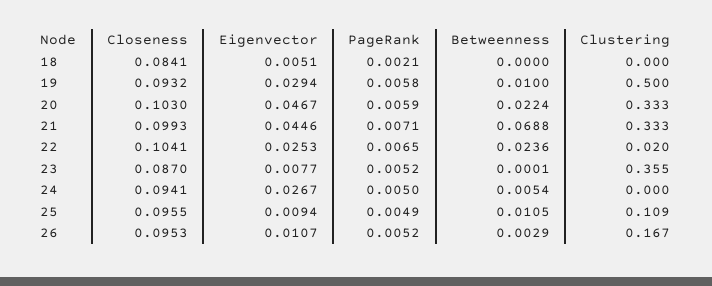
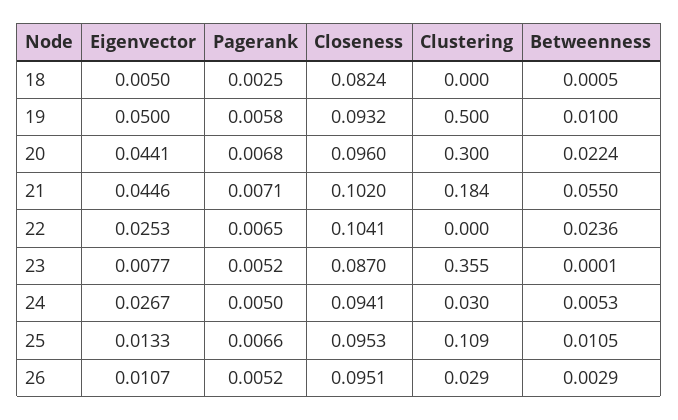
  {
    "Closeness": {
-     "18": 0.0841,
+     "18": 0.0824,
      "19": 0.0932,
-     "20": 0.103,
+     "20": 0.096,
-     "21": 0.0993,
+     "21": 0.102,
      "22": 0.1041,
      "23": 0.087,
      "24": 0.0941,
-     "25": 0.0955,
+     "25": 0.0953,
-     "26": 0.0953
+     "26": 0.0951
    },
    "Eigenvector": {
-     "18": 0.0051,
+     "18": 0.005,
-     "19": 0.0294,
+     "19": 0.05,
-     "20": 0.0467,
+     "20": 0.0441,
      "21": 0.0446,
      "22": 0.0253,
      "23": 0.0077,
      "24": 0.0267,
-     "25": 0.0094,
+     "25": 0.0133,
      "26": 0.0107
    },
    "PageRank": {
-     "18": 0.0021,
+     "18": 0.0025,
      "19": 0.0058,
-     "20": 0.0059,
+     "20": 0.0068,
      "21": 0.0071,
      "22": 0.0065,
      "23": 0.0052,
      "24": 0.005,
-     "25": 0.0049,
+     "25": 0.0066,
      "26": 0.0052
    },
    "Betweenness": {
-     "18": 0,
+     "18": 0.0005,
      "19": 0.01,
      "20": 0.0224,
-     "21": 0.0688,
+     "21": 0.055,
      "22": 0.0236,
      "23": 0.0001,
-     "24": 0.0054,
+     "24": 0.0053,
      "25": 0.0105,
      "26": 0.0029
    },
    "Clustering": {
      "18": 0,
      "19": 0.5,
-     "20": 0.333,
+     "20": 0.3,
-     "21": 0.333,
+     "21": 0.184,
-     "22": 0.02,
+     "22": 0,
      "23": 0.355,
-     "24": 0,
+     "24": 0.03,
      "25": 0.109,
-     "26": 0.167
+     "26": 0.029
    }
  }

